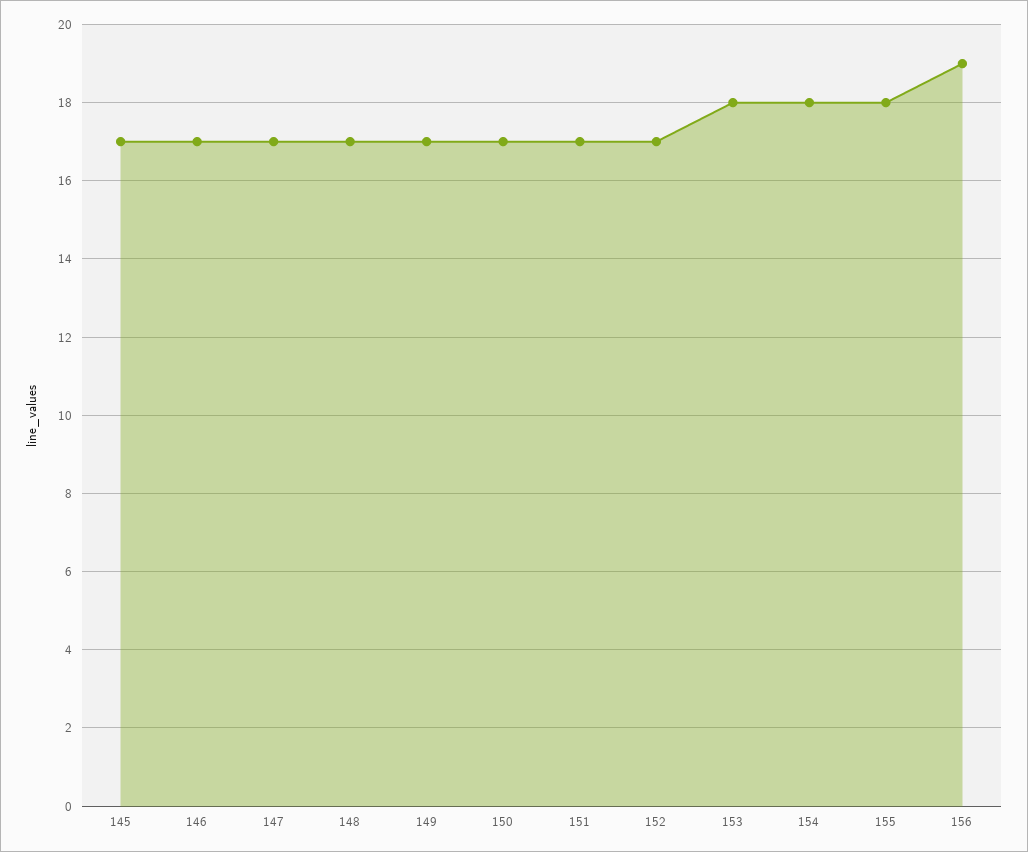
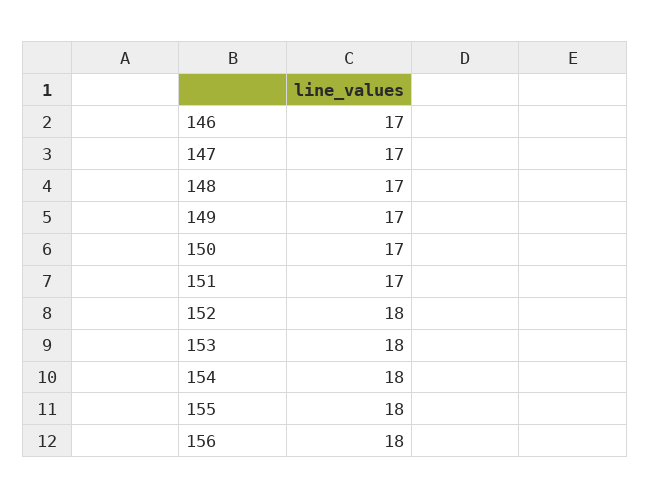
  {
-   "145": 17,
    "146": 17,
    "147": 17,
    "148": 17,
    "149": 17,
    "150": 17,
    "151": 17,
-   "152": 17,
+   "152": 18,
    "153": 18,
    "154": 18,
    "155": 18,
-   "156": 19
+   "156": 18
  }

